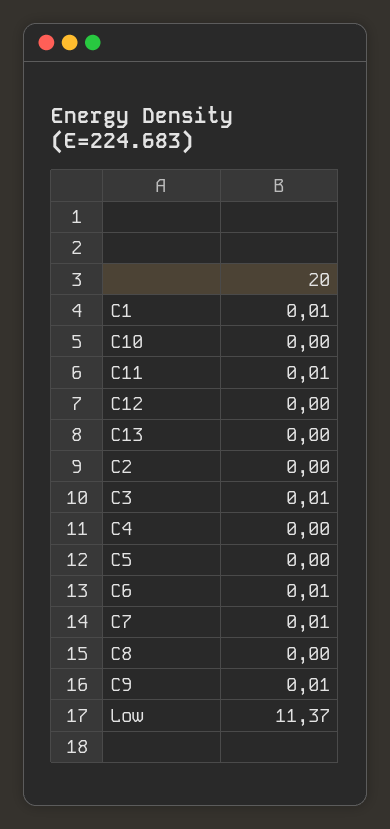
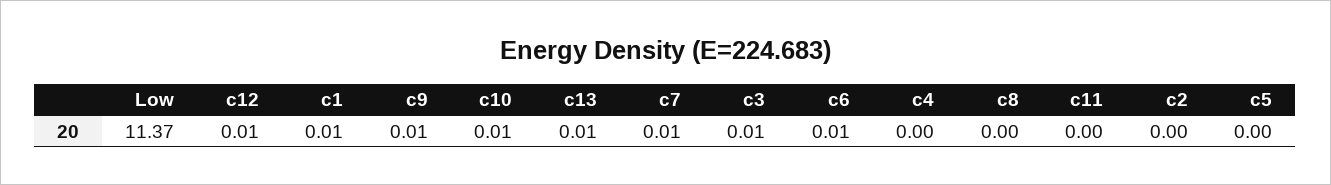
  {
    "C1": 0.01,
-   "C10": 0,
+   "C10": 0.01,
-   "C11": 0.01,
+   "C11": 0,
-   "C12": 0,
+   "C12": 0.01,
-   "C13": 0,
+   "C13": 0.01,
    "C2": 0,
    "C3": 0.01,
    "C4": 0,
    "C5": 0,
    "C6": 0.01,
    "C7": 0.01,
    "C8": 0,
    "C9": 0.01,
    "Low": 11.37
  }

